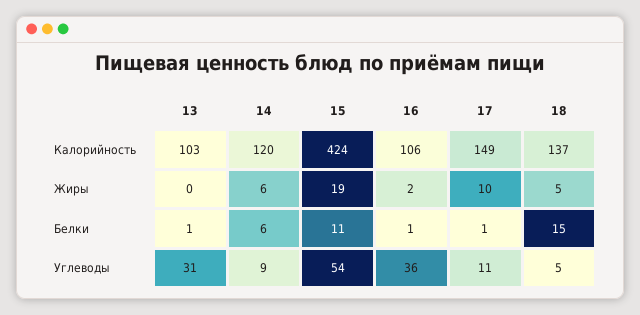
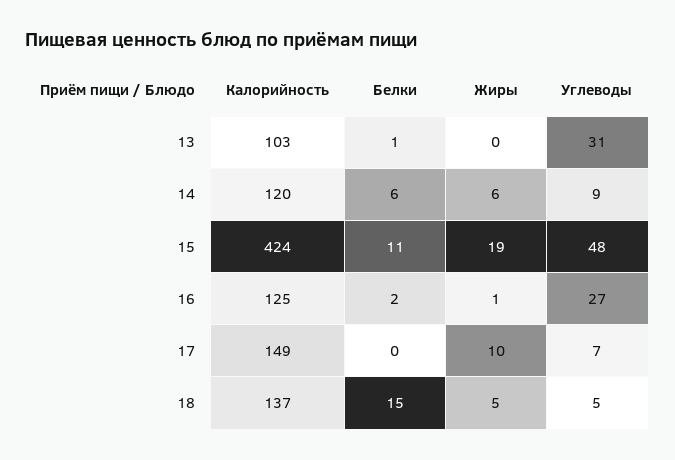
  {
    "13": {
      "Калорийность": 103,
      "Жиры": 0,
      "Белки": 1,
      "Углеводы": 31
    },
    "14": {
      "Калорийность": 120,
      "Жиры": 6,
      "Белки": 6,
      "Углеводы": 9
    },
    "15": {
      "Калорийность": 424,
      "Жиры": 19,
      "Белки": 11,
-     "Углеводы": 54
+     "Углеводы": 48
    },
    "16": {
-     "Калорийность": 106,
+     "Калорийность": 125,
-     "Жиры": 2,
+     "Жиры": 1,
-     "Белки": 1,
+     "Белки": 2,
-     "Углеводы": 36
+     "Углеводы": 27
    },
    "17": {
      "Калорийность": 149,
      "Жиры": 10,
-     "Белки": 1,
+     "Белки": 0,
-     "Углеводы": 11
+     "Углеводы": 7
    },
    "18": {
      "Калорийность": 137,
      "Жиры": 5,
      "Белки": 15,
      "Углеводы": 5
    }
  }

